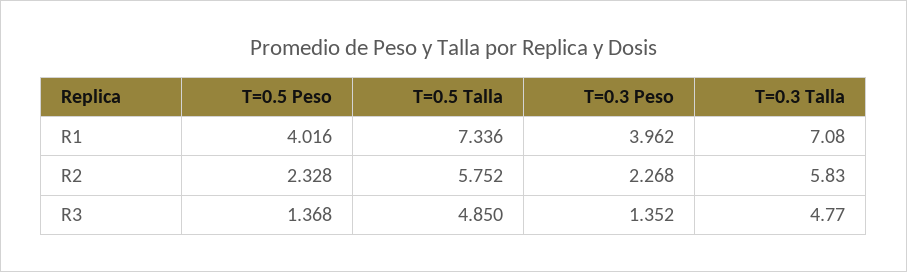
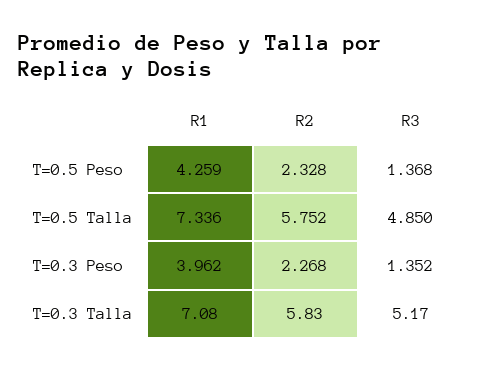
  {
    "T=0.5 Peso": {
-     "R1": 4.016,
+     "R1": 4.259,
      "R2": 2.328,
      "R3": 1.368
    },
    "T=0.5 Talla": {
      "R1": 7.336,
      "R2": 5.752,
      "R3": 4.85
    },
    "T=0.3 Peso": {
      "R1": 3.962,
      "R2": 2.268,
      "R3": 1.352
    },
    "T=0.3 Talla": {
      "R1": 7.08,
      "R2": 5.83,
-     "R3": 4.77
+     "R3": 5.17
    }
  }

